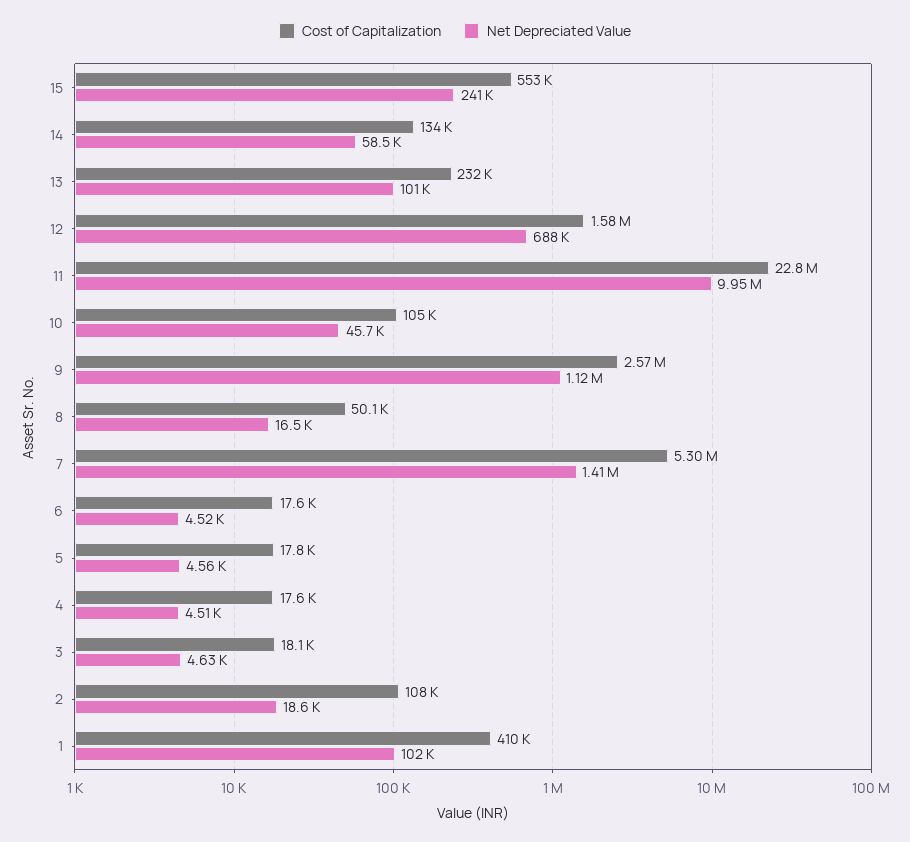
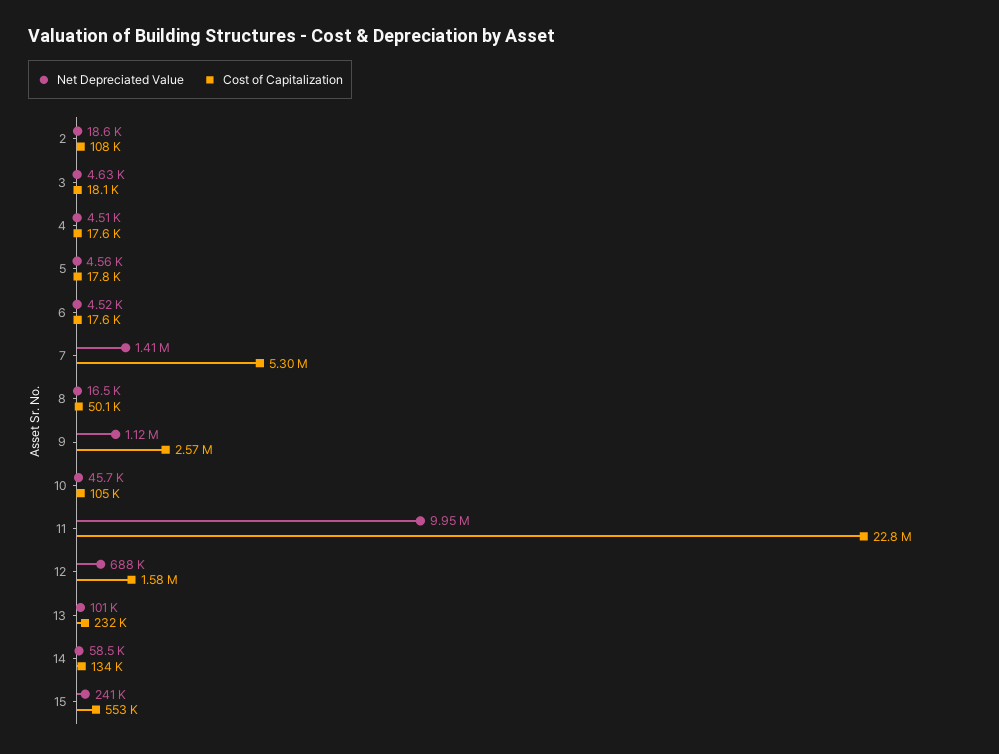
  {
    "Cost of Capitalization": {
      "15": 553000,
      "14": 134000,
      "13": 232000,
      "12": 1580000,
      "11": 22800000,
      "10": 105000,
      "9": 2570000,
      "8": 50100,
      "7": 5300000,
      "6": 17600,
      "5": 17800,
      "4": 17600,
      "3": 18100,
-     "2": 108000,
+     "2": 108000
-     "1": 410000
    },
    "Net Depreciated Value": {
      "15": 241000,
      "14": 58500,
      "13": 101000,
      "12": 688000,
      "11": 9950000,
      "10": 45700,
      "9": 1120000,
      "8": 16500,
      "7": 1410000,
      "6": 4520,
      "5": 4560,
      "4": 4510,
      "3": 4630,
-     "2": 18600,
+     "2": 18600
-     "1": 102000
    }
  }

